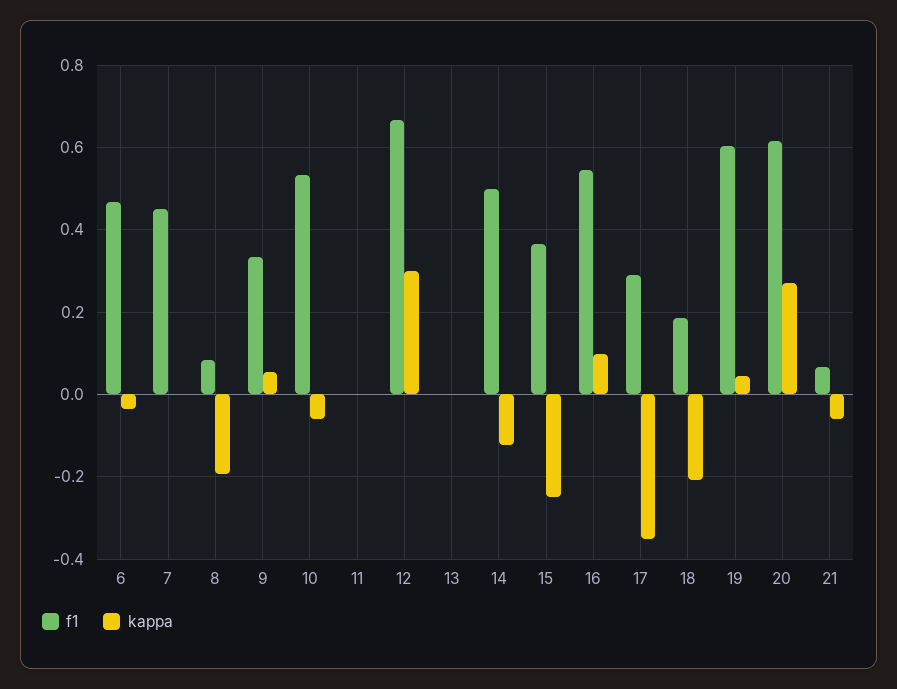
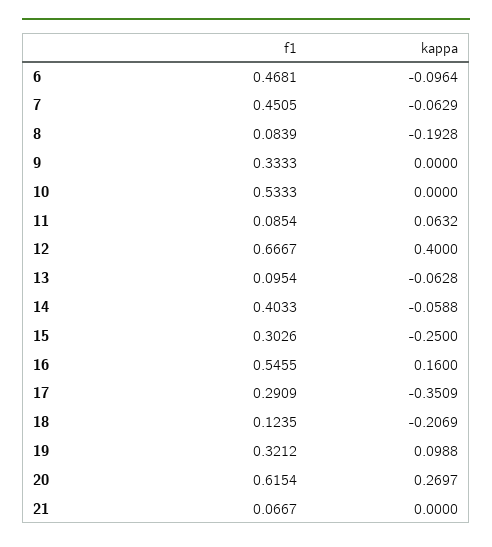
  {
    "f1": {
      "6": 0.4681,
      "7": 0.4505,
      "8": 0.0839,
      "9": 0.3333,
      "10": 0.5333,
-     "11": 0,
+     "11": 0.0854,
      "12": 0.6667,
-     "13": 0,
+     "13": 0.0954,
-     "14": 0.5,
+     "14": 0.4033,
-     "15": 0.36,
+     "15": 0.3026,
      "16": 0.5455,
      "17": 0.2909,
-     "18": 0.18,
+     "18": 0.1235,
-     "19": 0.6,
+     "19": 0.3212,
      "20": 0.6154,
      "21": 0.0667
    },
    "kappa": {
-     "6": -0.04,
+     "6": -0.0964,
-     "7": 0,
+     "7": -0.0629,
      "8": -0.1928,
-     "9": 0.06,
+     "9": 0,
-     "10": -0.06,
+     "10": 0,
-     "11": 0,
+     "11": 0.0632,
-     "12": 0.3,
+     "12": 0.4,
-     "13": 0,
+     "13": -0.0628,
-     "14": -0.12,
+     "14": -0.0588,
      "15": -0.25,
-     "16": 0.1,
+     "16": 0.16,
      "17": -0.3509,
      "18": -0.2069,
-     "19": 0.04,
+     "19": 0.0988,
      "20": 0.2697,
-     "21": -0.06
+     "21": 0
    }
  }

